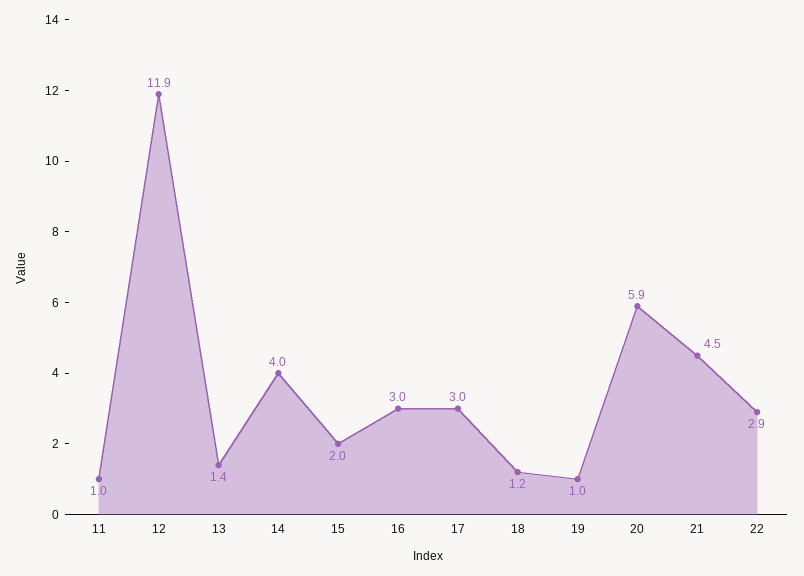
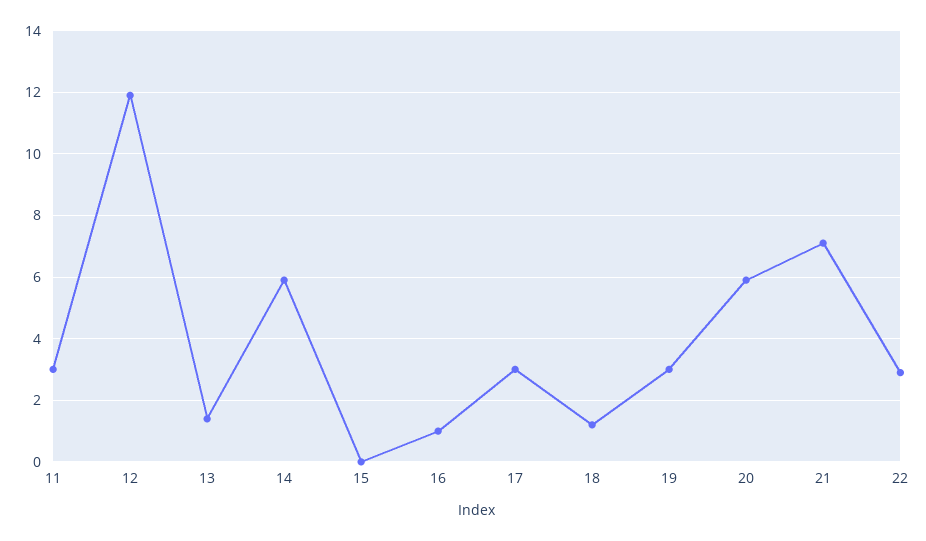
  {
-   "11": 1,
+   "11": 3,
    "12": 11.9,
    "13": 1.4,
-   "14": 4,
+   "14": 6,
-   "15": 2,
+   "15": 0,
-   "16": 3,
+   "16": 1,
    "17": 3,
    "18": 1.2,
-   "19": 1,
+   "19": 3,
    "20": 5.9,
-   "21": 4.5,
+   "21": 7,
    "22": 2.9
  }

